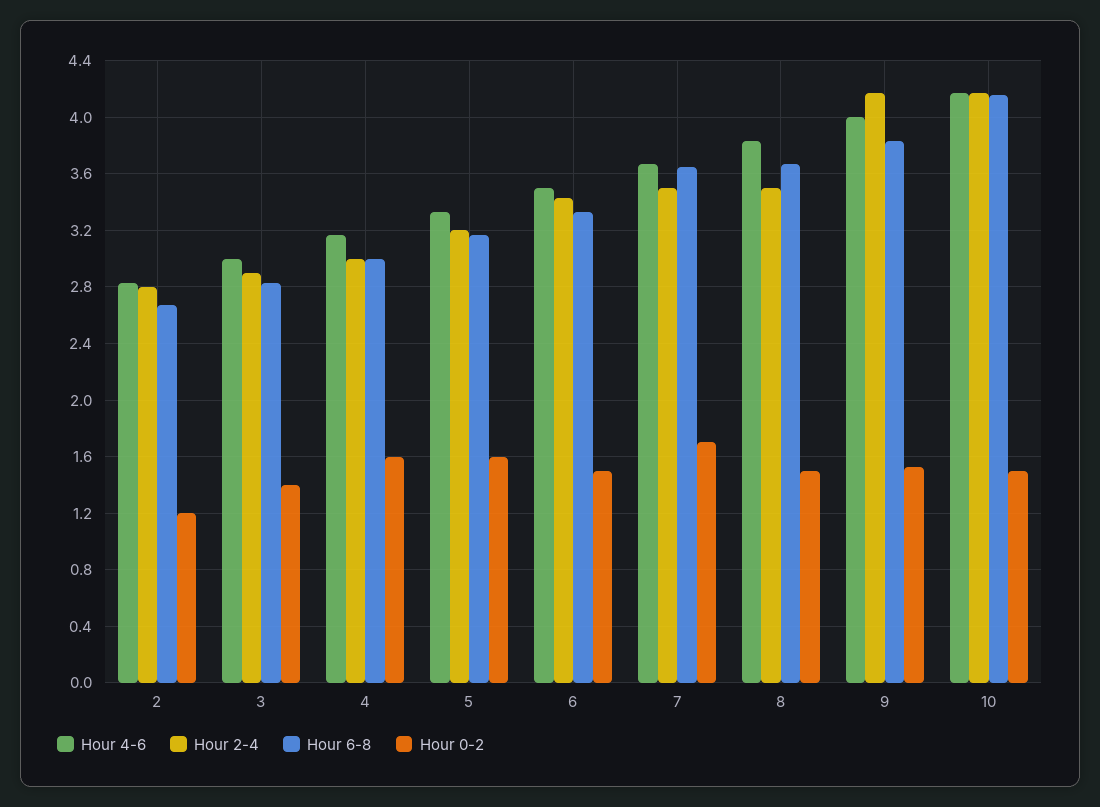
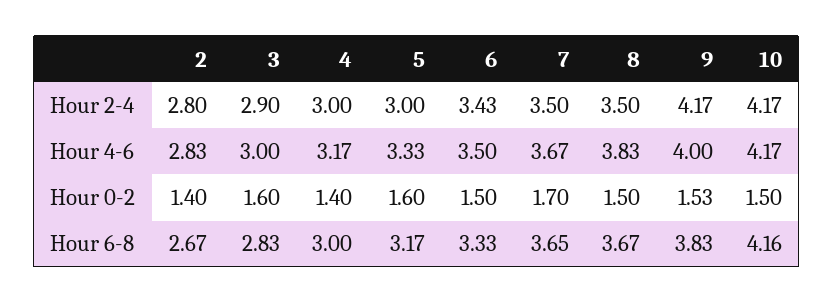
  {
    "Hour 4-6": {
      "2": 2.83,
      "3": 3,
      "4": 3.17,
      "5": 3.33,
      "6": 3.5,
      "7": 3.67,
      "8": 3.83,
      "9": 4,
      "10": 4.17
    },
    "Hour 2-4": {
      "2": 2.8,
      "3": 2.9,
      "4": 3,
-     "5": 3.2,
+     "5": 3,
      "6": 3.43,
      "7": 3.5,
      "8": 3.5,
      "9": 4.17,
      "10": 4.17
    },
    "Hour 6-8": {
      "2": 2.67,
      "3": 2.83,
      "4": 3,
      "5": 3.17,
      "6": 3.33,
      "7": 3.65,
      "8": 3.67,
      "9": 3.83,
      "10": 4.16
    },
    "Hour 0-2": {
-     "2": 1.2,
+     "2": 1.4,
-     "3": 1.4,
+     "3": 1.6,
-     "4": 1.6,
+     "4": 1.4,
      "5": 1.6,
      "6": 1.5,
      "7": 1.7,
      "8": 1.5,
      "9": 1.53,
      "10": 1.5
    }
  }

